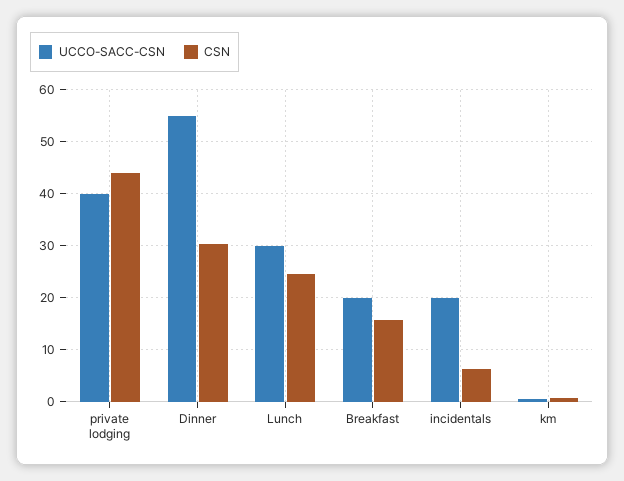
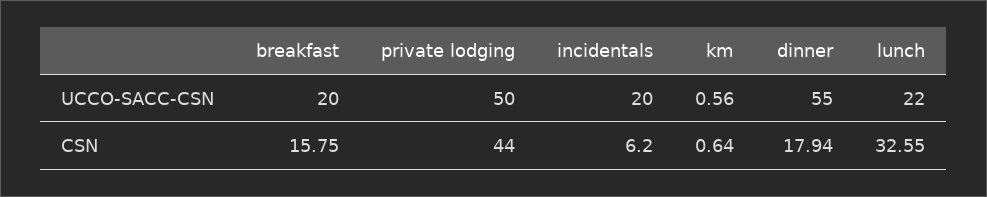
  {
    "UCCO-SACC-CSN": {
-     "private lodging": 40,
+     "private lodging": 50,
      "Dinner": 55,
-     "Lunch": 30,
+     "Lunch": 22,
      "Breakfast": 20,
      "incidentals": 20,
      "km": 0.56
    },
    "CSN": {
      "private lodging": 44,
-     "Dinner": 30,
+     "Dinner": 17.94,
-     "Lunch": 24,
+     "Lunch": 32.55,
      "Breakfast": 15.75,
      "incidentals": 6.2,
      "km": 0.64
    }
  }

